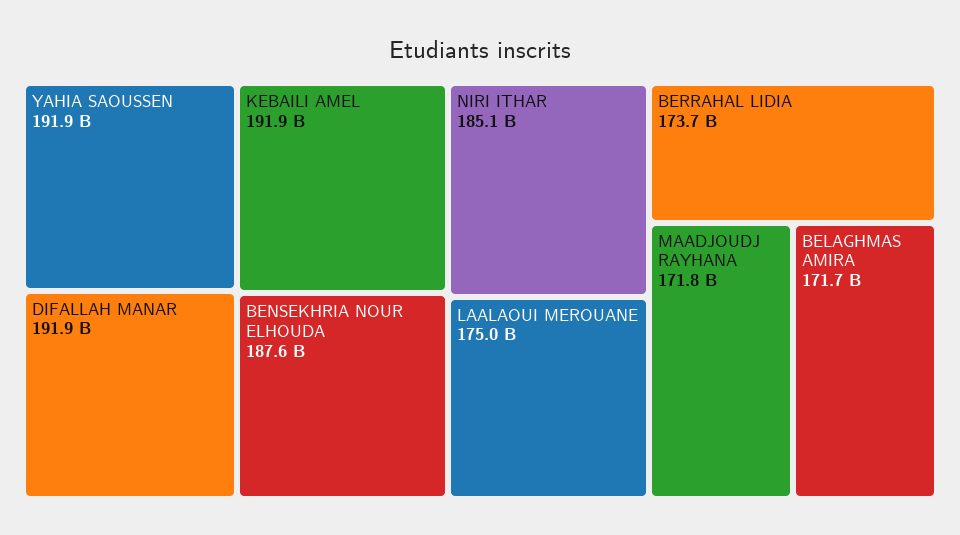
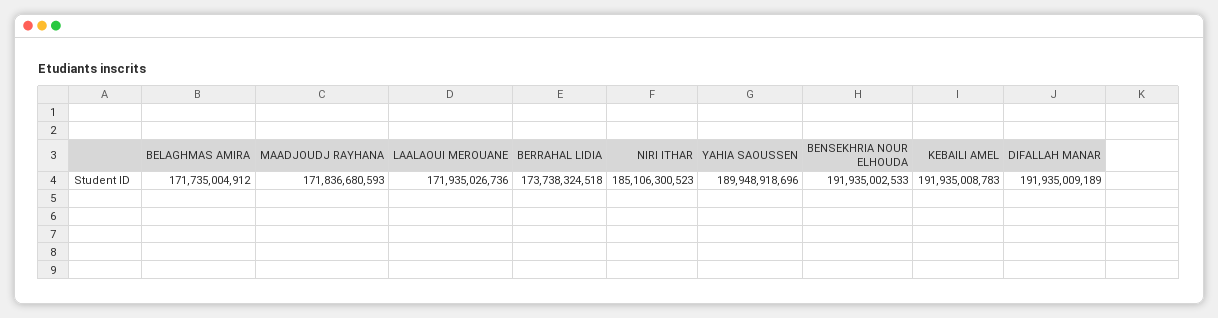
  {
-   "YAHIA SAOUSSEN": 191900000000,
+   "YAHIA SAOUSSEN": 189948918696,
    "DIFALLAH MANAR": 191935009189,
    "KEBAILI AMEL": 191935008783,
-   "BENSEKHRIA NOUR ELHOUDA": 187600000000,
+   "BENSEKHRIA NOUR ELHOUDA": 191935002533,
    "NIRI ITHAR": 185106300523,
-   "LAALAOUI MEROUANE": 175000000000,
+   "LAALAOUI MEROUANE": 171935026736,
    "BERRAHAL LIDIA": 173738324518,
    "MAADJOUDJ RAYHANA": 171836680593,
    "BELAGHMAS AMIRA": 171735004912
  }

